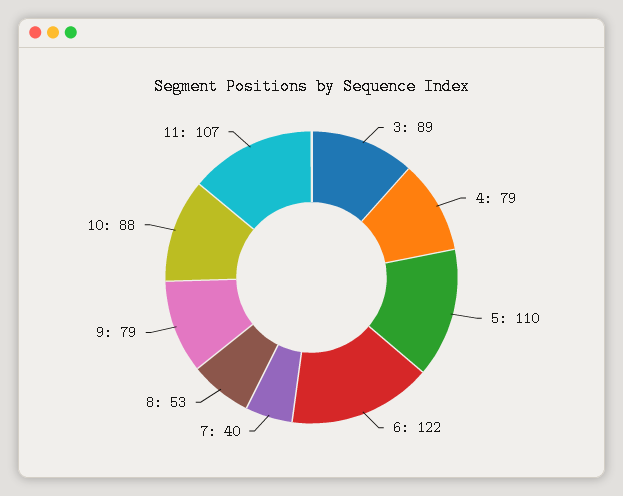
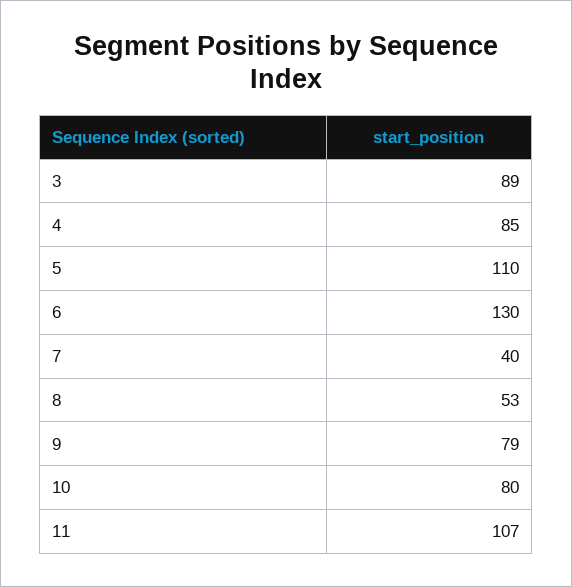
  {
    "3": 89,
-   "4": 79,
+   "4": 85,
    "5": 110,
-   "6": 122,
+   "6": 130,
    "7": 40,
    "8": 53,
    "9": 79,
-   "10": 88,
+   "10": 80,
    "11": 107
  }

